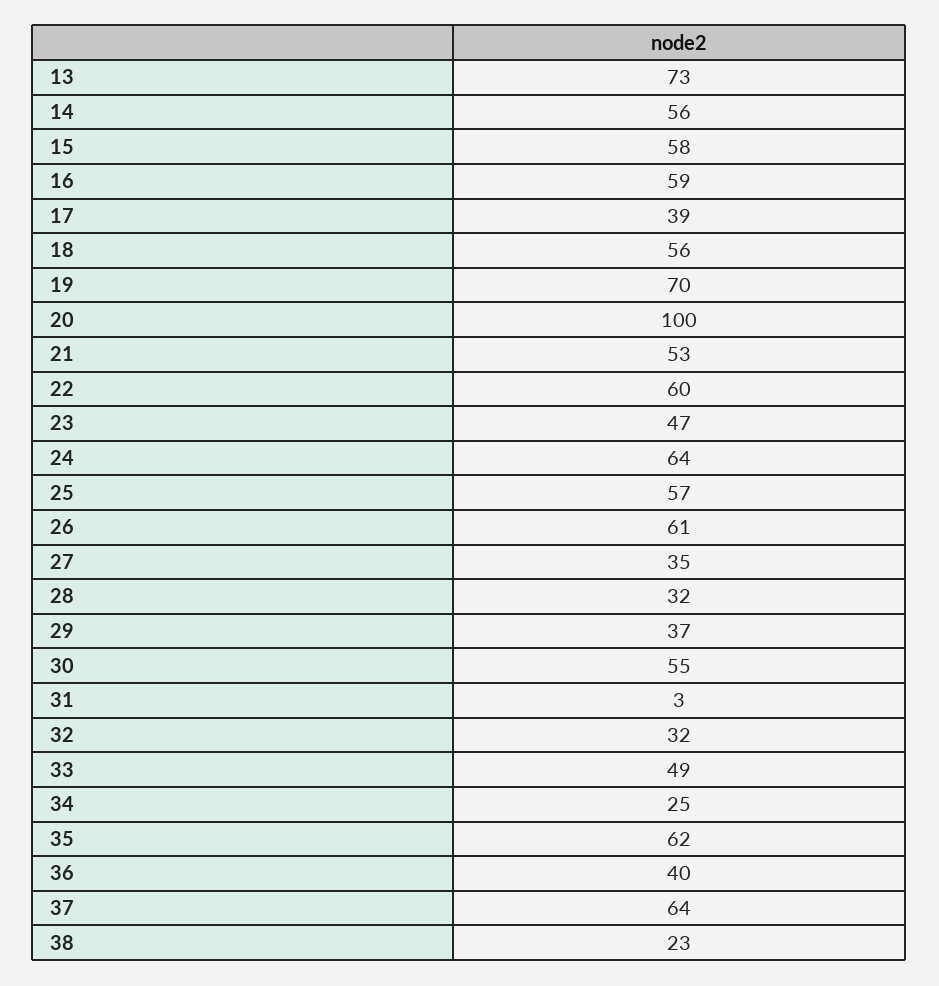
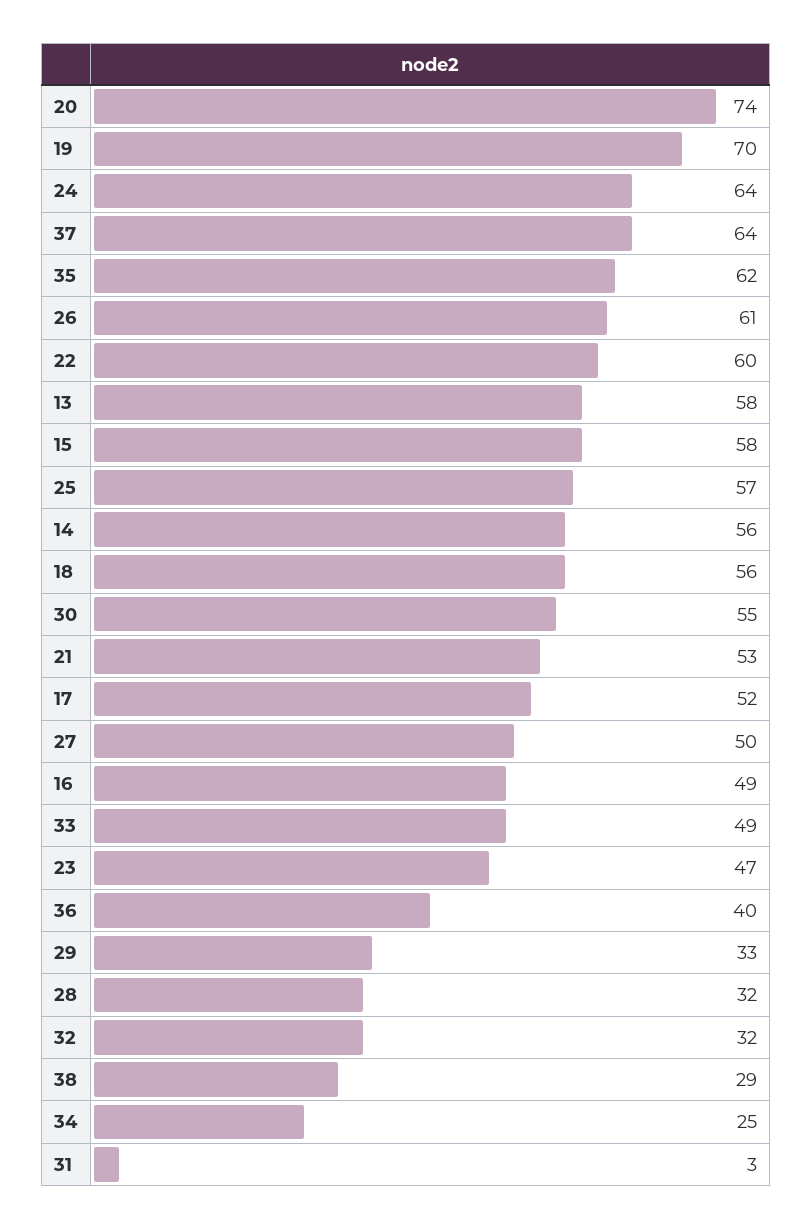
  {
-   "13": 73,
+   "13": 58,
    "14": 56,
    "15": 58,
-   "16": 59,
+   "16": 49,
-   "17": 39,
+   "17": 52,
    "18": 56,
    "19": 70,
-   "20": 100,
+   "20": 74,
    "21": 53,
    "22": 60,
    "23": 47,
    "24": 64,
    "25": 57,
    "26": 61,
-   "27": 35,
+   "27": 50,
    "28": 32,
-   "29": 37,
+   "29": 33,
    "30": 55,
    "31": 3,
    "32": 32,
    "33": 49,
    "34": 25,
    "35": 62,
    "36": 40,
    "37": 64,
-   "38": 23
+   "38": 29
  }

